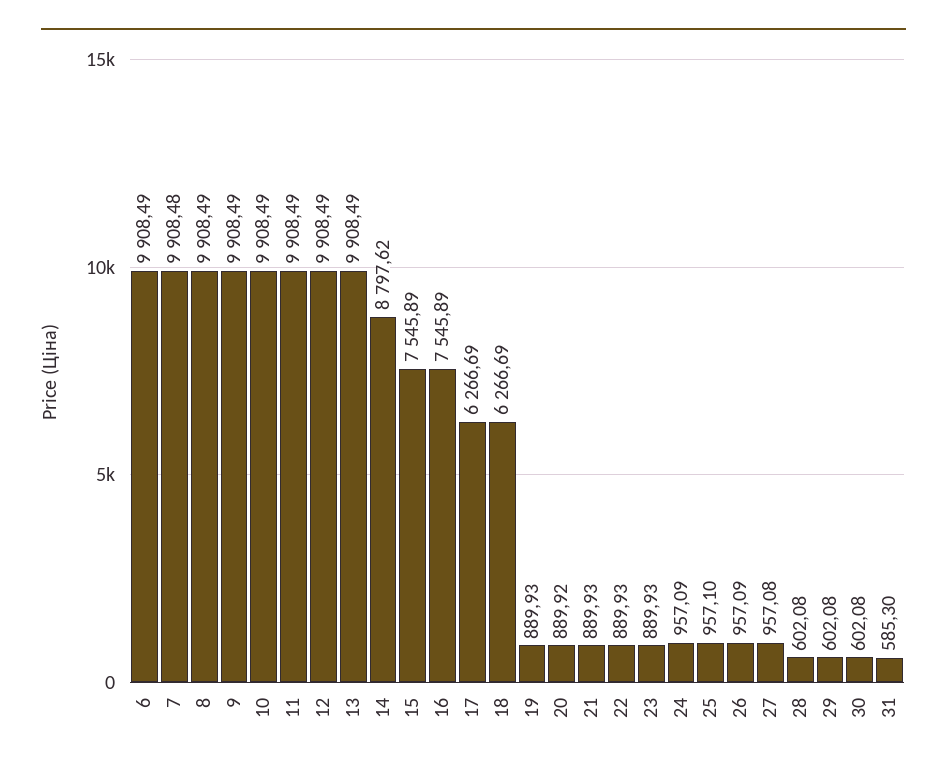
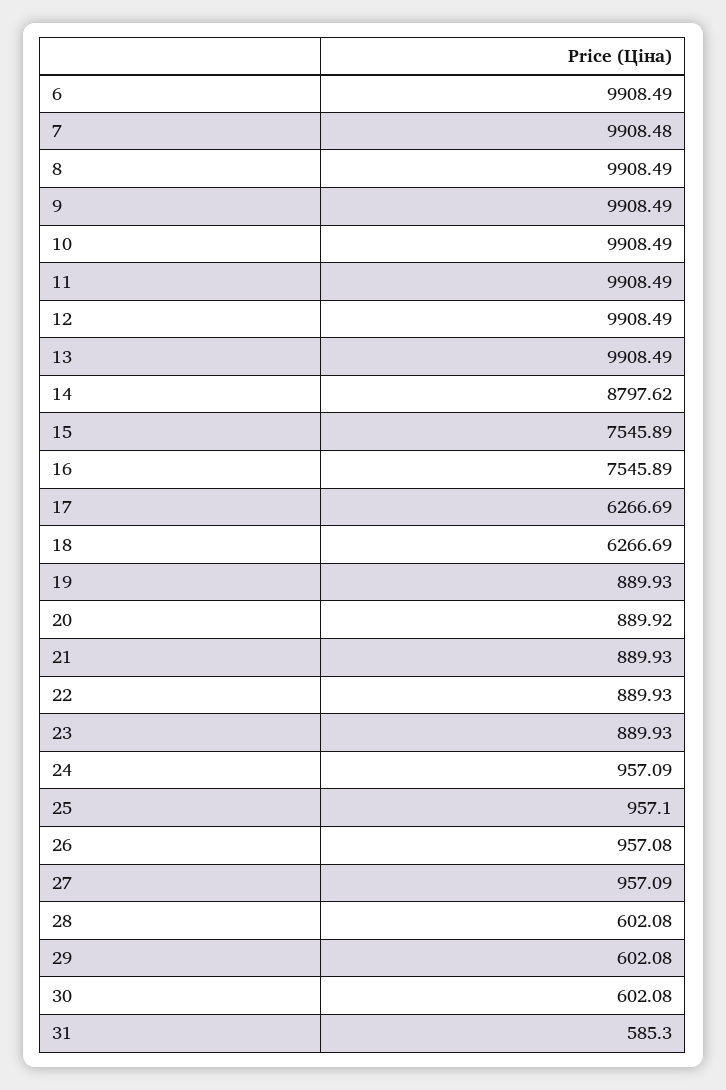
  {
    "6": 9908.49,
    "7": 9908.48,
    "8": 9908.49,
    "9": 9908.49,
    "10": 9908.49,
    "11": 9908.49,
    "12": 9908.49,
    "13": 9908.49,
    "14": 8797.62,
    "15": 7545.89,
    "16": 7545.89,
    "17": 6266.69,
    "18": 6266.69,
    "19": 889.93,
    "20": 889.92,
    "21": 889.93,
    "22": 889.93,
    "23": 889.93,
    "24": 957.09,
    "25": 957.1,
-   "26": 957.09,
+   "26": 957.08,
-   "27": 957.08,
+   "27": 957.09,
    "28": 602.08,
    "29": 602.08,
    "30": 602.08,
    "31": 585.3
  }

